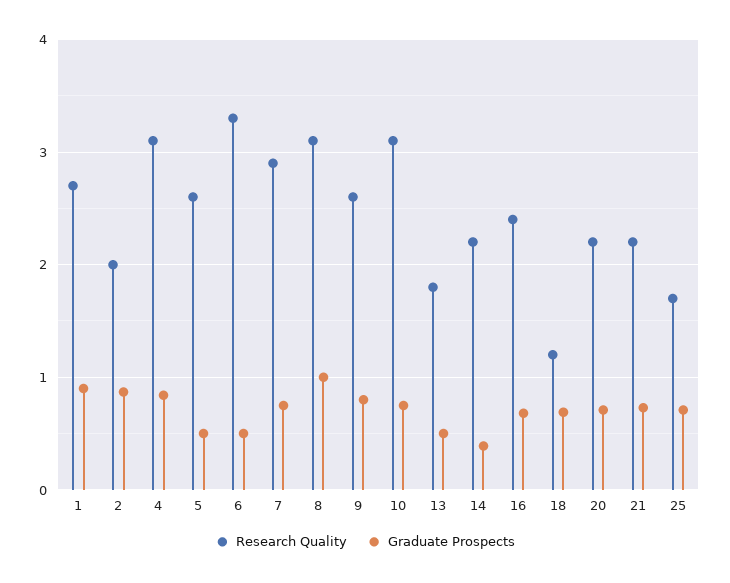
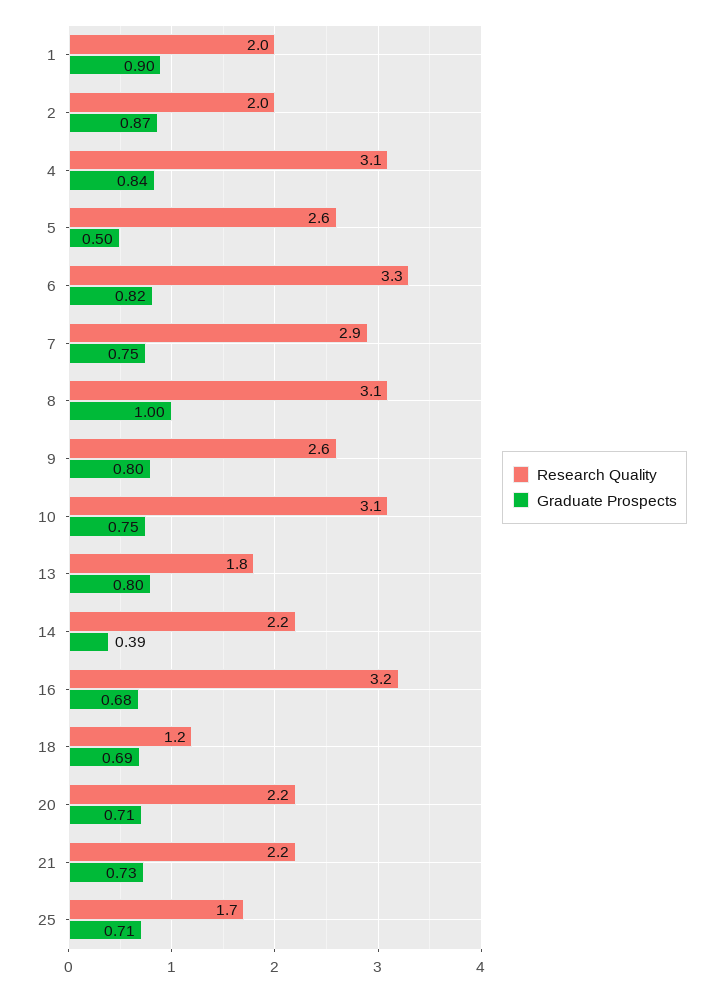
  {
    "Research Quality": {
-     "1": 2.7,
+     "1": 2,
      "2": 2,
      "4": 3.1,
      "5": 2.6,
      "6": 3.3,
      "7": 2.9,
      "8": 3.1,
      "9": 2.6,
      "10": 3.1,
      "13": 1.8,
      "14": 2.2,
-     "16": 2.4,
+     "16": 3.2,
      "18": 1.2,
      "20": 2.2,
      "21": 2.2,
      "25": 1.7
    },
    "Graduate Prospects": {
      "1": 0.9,
      "2": 0.87,
      "4": 0.84,
      "5": 0.5,
-     "6": 0.5,
+     "6": 0.82,
      "7": 0.75,
      "8": 1,
      "9": 0.8,
      "10": 0.75,
-     "13": 0.5,
+     "13": 0.8,
      "14": 0.39,
      "16": 0.68,
      "18": 0.69,
      "20": 0.71,
      "21": 0.73,
      "25": 0.71
    }
  }

